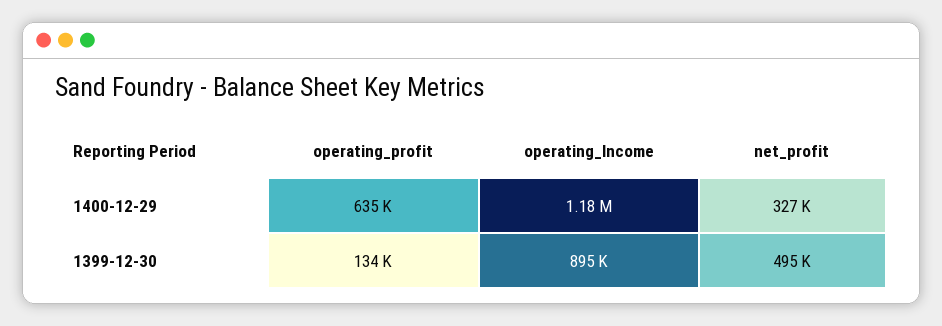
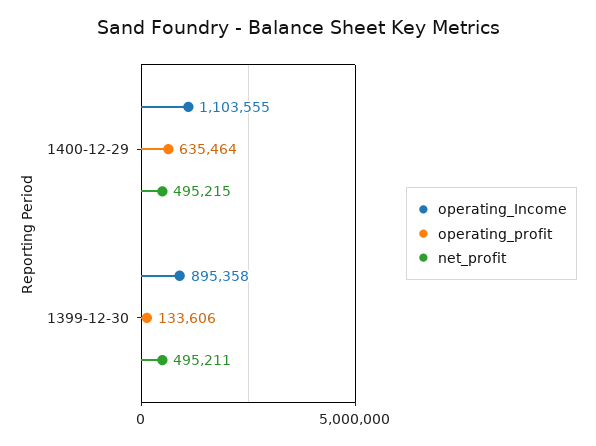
  {
    "operating_profit": {
      "1400-12-29": 635464,
      "1399-12-30": 133606
    },
    "operating_Income": {
-     "1400-12-29": 1180000,
+     "1400-12-29": 1103555,
      "1399-12-30": 895358
    },
    "net_profit": {
-     "1400-12-29": 327000,
+     "1400-12-29": 495215,
      "1399-12-30": 495211
    }
  }

